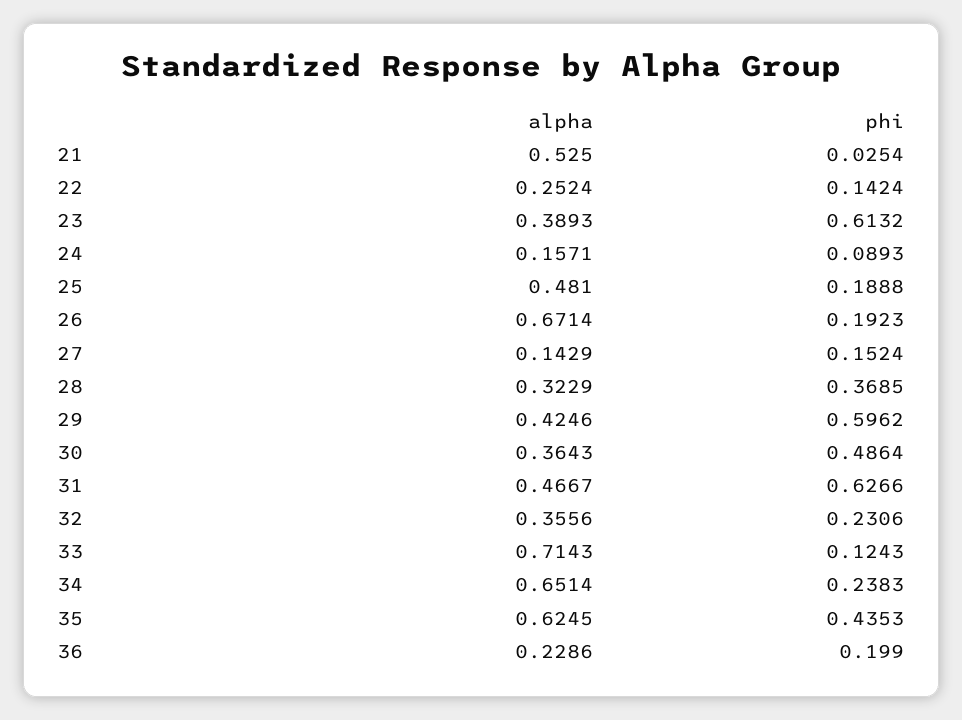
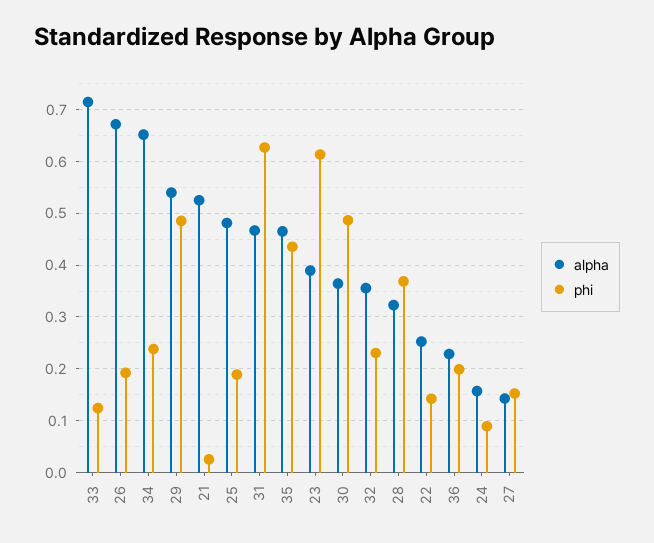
  {
    "alpha": {
      "21": 0.525,
      "22": 0.2524,
      "23": 0.3893,
      "24": 0.1571,
      "25": 0.481,
      "26": 0.6714,
      "27": 0.1429,
      "28": 0.3229,
-     "29": 0.4246,
+     "29": 0.54,
      "30": 0.3643,
      "31": 0.4667,
      "32": 0.3556,
      "33": 0.7143,
      "34": 0.6514,
-     "35": 0.6245,
+     "35": 0.46,
      "36": 0.2286
    },
    "phi": {
      "21": 0.0254,
      "22": 0.1424,
      "23": 0.6132,
      "24": 0.0893,
      "25": 0.1888,
      "26": 0.1923,
      "27": 0.1524,
      "28": 0.3685,
-     "29": 0.5962,
+     "29": 0.48,
      "30": 0.4864,
      "31": 0.6266,
      "32": 0.2306,
      "33": 0.1243,
      "34": 0.2383,
      "35": 0.4353,
      "36": 0.199
    }
  }

